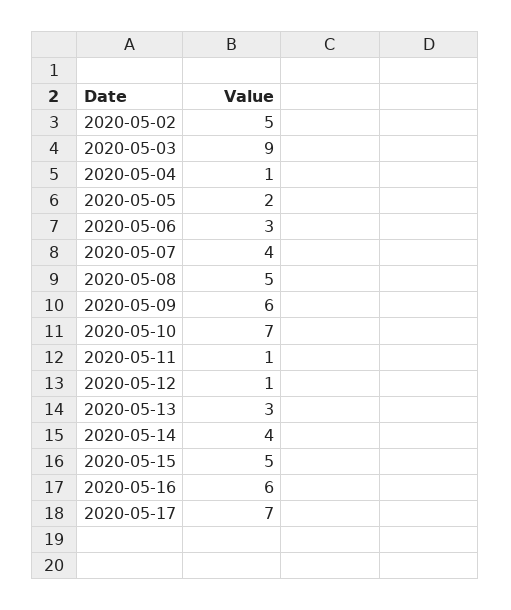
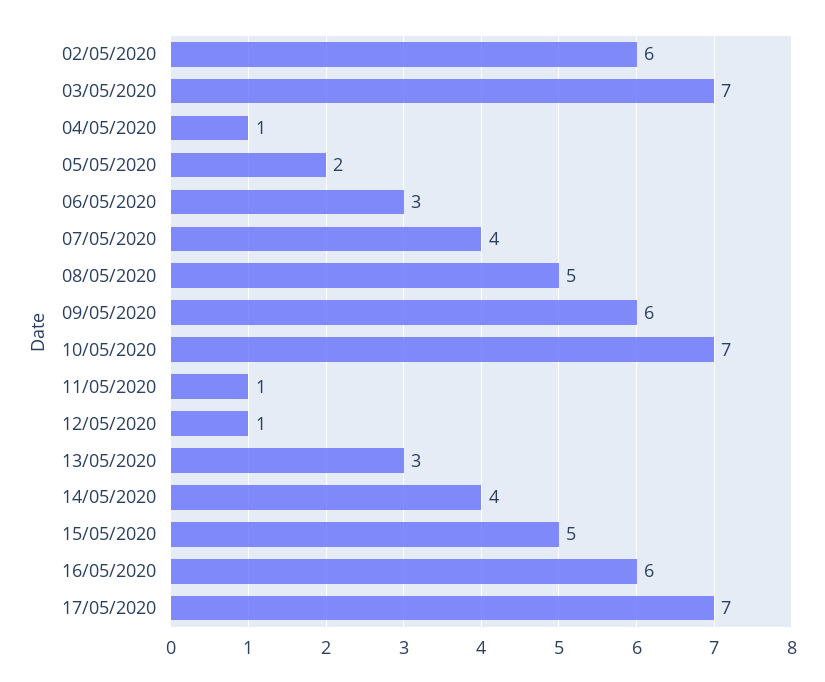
  {
-   "2020-05-02": 5,
+   "2020-05-02": 6,
-   "2020-05-03": 9,
+   "2020-05-03": 7,
    "2020-05-04": 1,
    "2020-05-05": 2,
    "2020-05-06": 3,
    "2020-05-07": 4,
    "2020-05-08": 5,
    "2020-05-09": 6,
    "2020-05-10": 7,
    "2020-05-11": 1,
    "2020-05-12": 1,
    "2020-05-13": 3,
    "2020-05-14": 4,
    "2020-05-15": 5,
    "2020-05-16": 6,
    "2020-05-17": 7
  }

